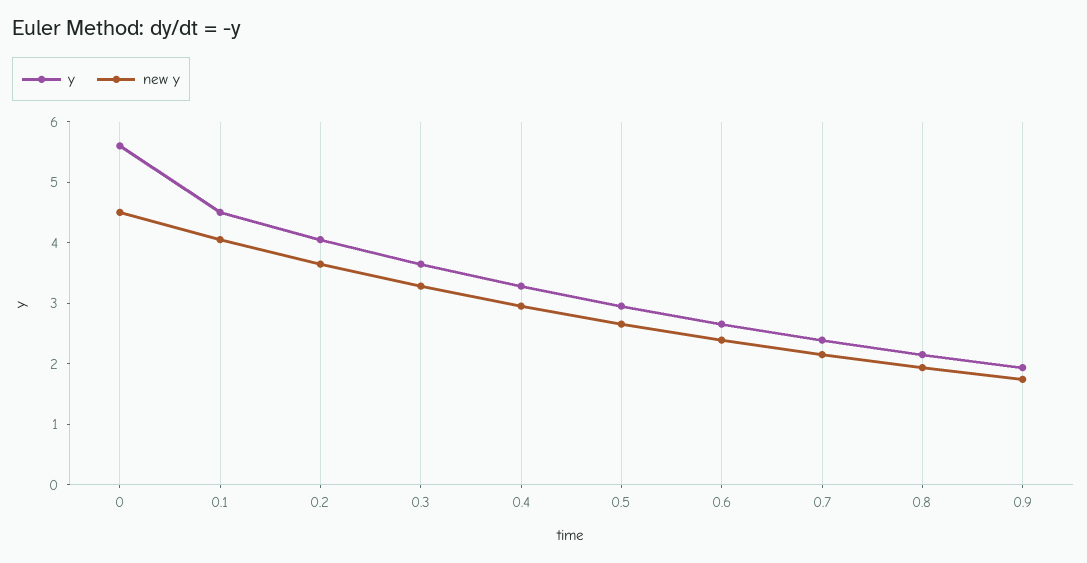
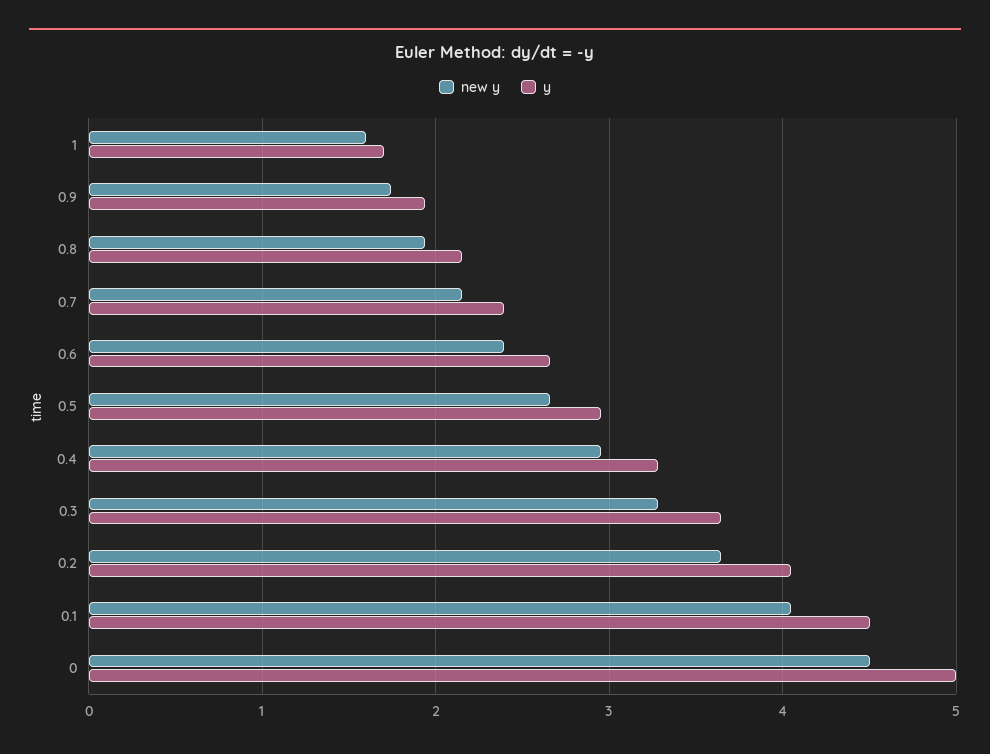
  {
    "y": {
-     "0": 5.6,
+     "0": 5,
      "0.1": 4.5,
      "0.2": 4.1,
      "0.3": 3.6,
      "0.4": 3.3,
      "0.5": 3,
      "0.6": 2.7,
      "0.7": 2.4,
      "0.8": 2.2,
-     "0.9": 1.9
+     "0.9": 1.9,
+     "1": 1.7
    },
    "new y": {
      "0": 4.5,
      "0.1": 4.1,
      "0.2": 3.6,
      "0.3": 3.3,
      "0.4": 3,
      "0.5": 2.7,
      "0.6": 2.4,
      "0.7": 2.2,
      "0.8": 1.9,
-     "0.9": 1.7
+     "0.9": 1.7,
+     "1": 1.6
    }
  }

